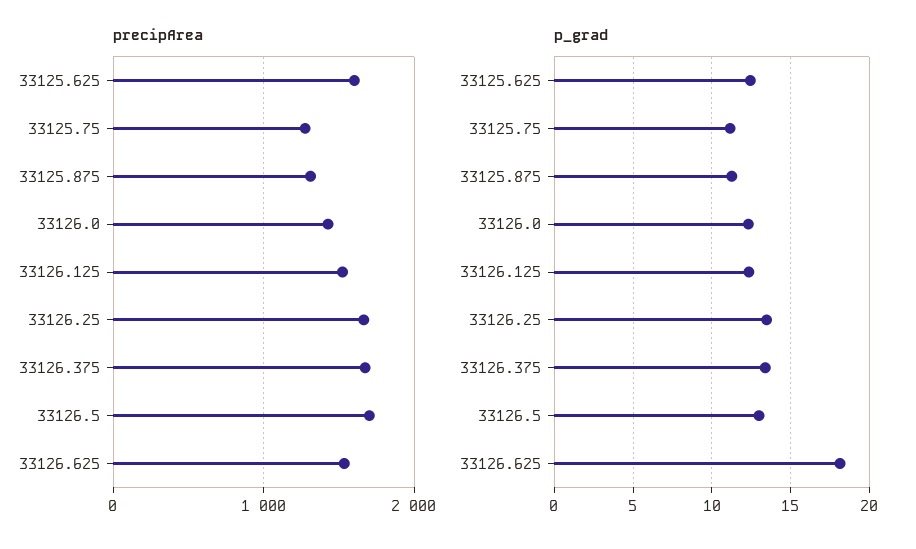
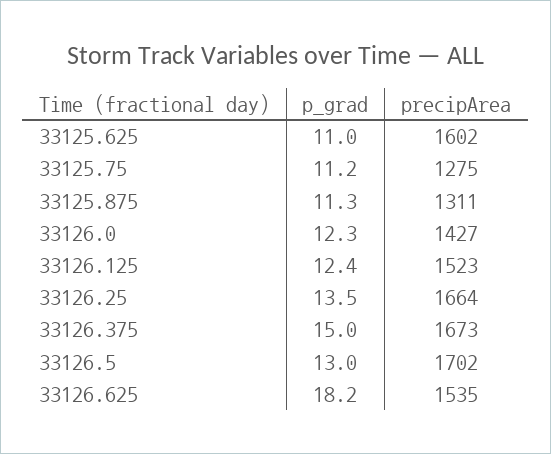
  {
    "precipArea": {
      "33125.625": 1602,
      "33125.75": 1275,
      "33125.875": 1311,
      "33126.0": 1427,
      "33126.125": 1523,
      "33126.25": 1664,
      "33126.375": 1673,
      "33126.5": 1702,
      "33126.625": 1535
    },
    "p_grad": {
-     "33125.625": 12.5,
+     "33125.625": 11,
      "33125.75": 11.2,
      "33125.875": 11.3,
      "33126.0": 12.3,
      "33126.125": 12.4,
      "33126.25": 13.5,
-     "33126.375": 13.5,
+     "33126.375": 15,
      "33126.5": 13,
      "33126.625": 18.2
    }
  }

